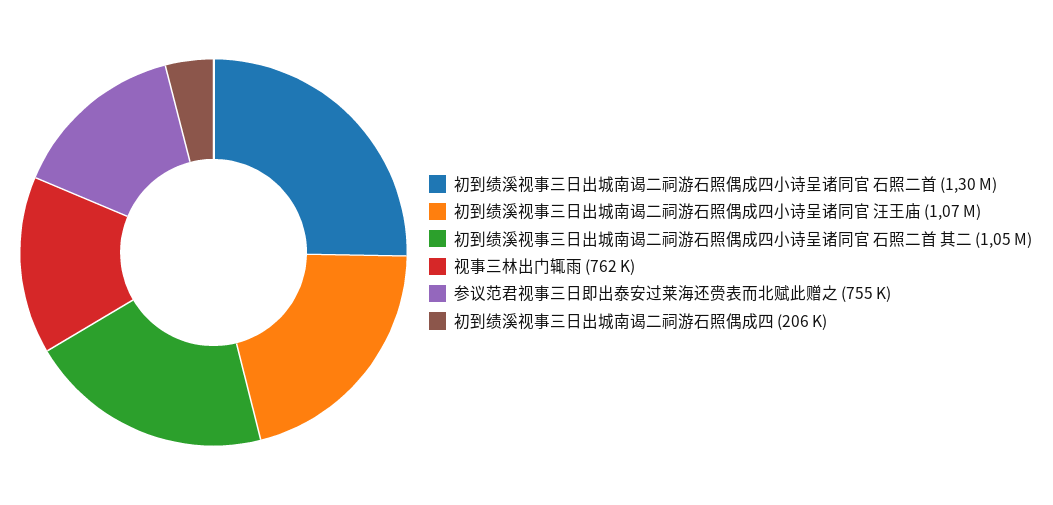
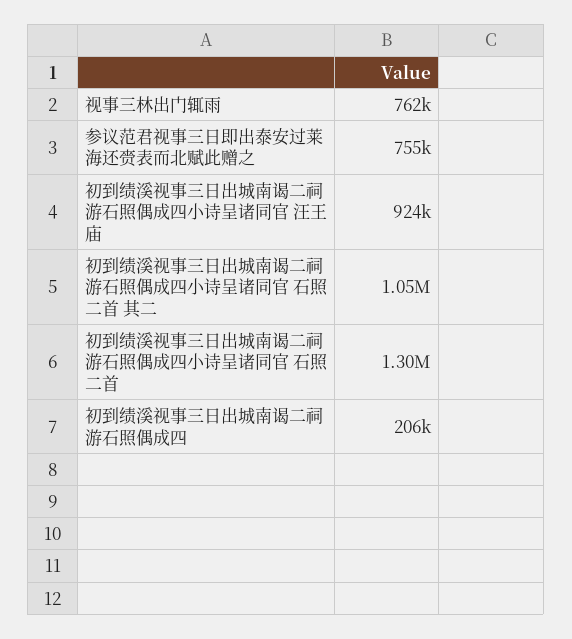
  {
    "初到绩溪视事三日出城南谒二祠游石照偶成四小诗呈诸同官 石照二首": 1300000,
-   "初到绩溪视事三日出城南谒二祠游石照偶成四小诗呈诸同官 汪王庙": 1070000,
+   "初到绩溪视事三日出城南谒二祠游石照偶成四小诗呈诸同官 汪王庙": 924000,
    "初到绩溪视事三日出城南谒二祠游石照偶成四小诗呈诸同官 石照二首 其二": 1050000,
    "视事三林出门辄雨": 762000,
    "参议范君视事三日即出泰安过莱海还赍表而北赋此赠之": 755000,
    "初到绩溪视事三日出城南谒二祠游石照偶成四": 206000
  }

